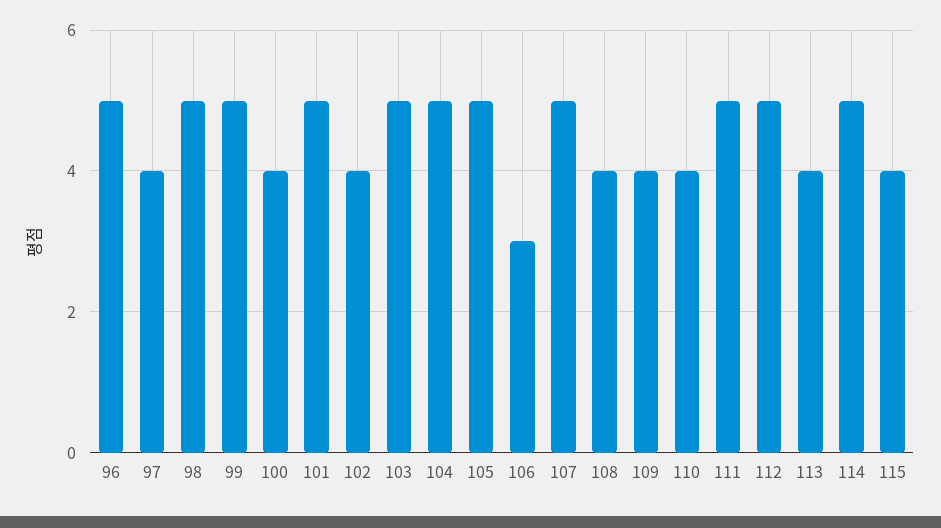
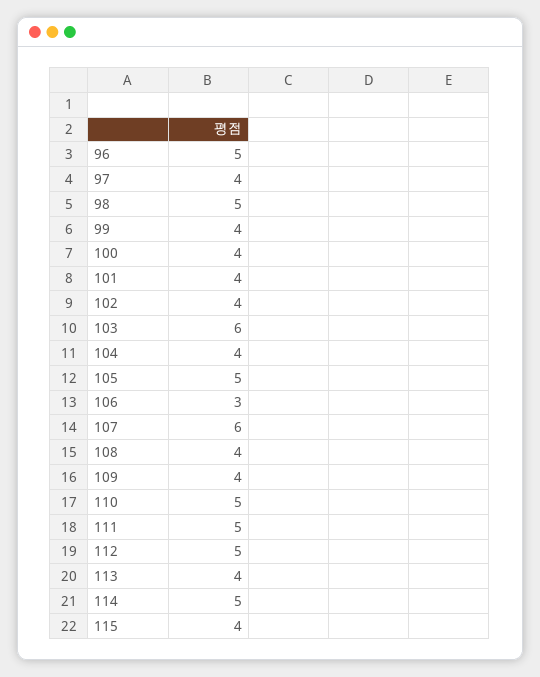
  {
    "96": 5,
    "97": 4,
    "98": 5,
-   "99": 5,
+   "99": 4,
    "100": 4,
-   "101": 5,
+   "101": 4,
    "102": 4,
-   "103": 5,
+   "103": 6,
-   "104": 5,
+   "104": 4,
    "105": 5,
    "106": 3,
-   "107": 5,
+   "107": 6,
    "108": 4,
    "109": 4,
-   "110": 4,
+   "110": 5,
    "111": 5,
    "112": 5,
    "113": 4,
    "114": 5,
    "115": 4
  }

